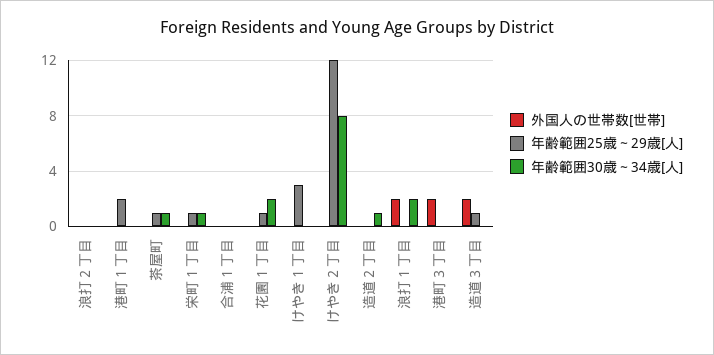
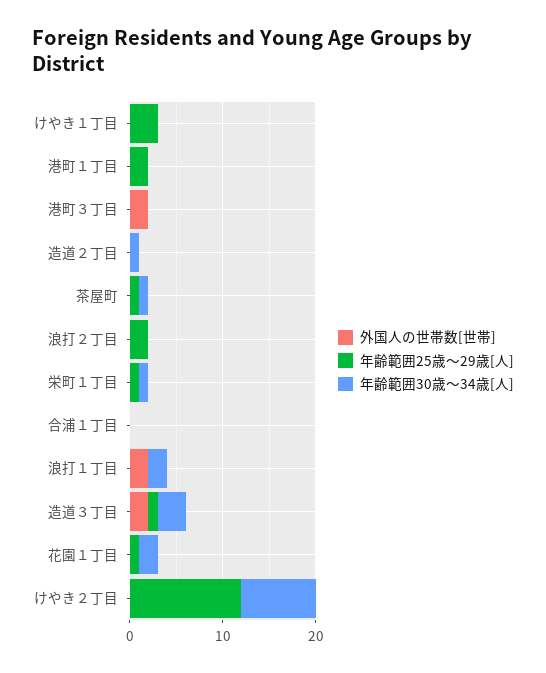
  {
    "外国人の世帯数[世帯]": {
      "浪打２丁目": 0,
      "港町１丁目": 0,
      "茶屋町": 0,
      "栄町１丁目": 0,
      "合浦１丁目": 0,
      "花園１丁目": 0,
      "けやき１丁目": 0,
      "けやき２丁目": 0,
      "造道２丁目": 0,
      "浪打１丁目": 2,
      "港町３丁目": 2,
      "造道３丁目": 2
    },
    "年齢範囲25歳～29歳[人]": {
-     "浪打２丁目": 0,
+     "浪打２丁目": 2,
      "港町１丁目": 2,
      "茶屋町": 1,
      "栄町１丁目": 1,
      "合浦１丁目": 0,
      "花園１丁目": 1,
      "けやき１丁目": 3,
      "けやき２丁目": 12,
      "造道２丁目": 0,
      "浪打１丁目": 0,
      "港町３丁目": 0,
      "造道３丁目": 1
    },
    "年齢範囲30歳～34歳[人]": {
      "浪打２丁目": 0,
      "港町１丁目": 0,
      "茶屋町": 1,
      "栄町１丁目": 1,
      "合浦１丁目": 0,
      "花園１丁目": 2,
      "けやき１丁目": 0,
      "けやき２丁目": 8,
      "造道２丁目": 1,
      "浪打１丁目": 2,
      "港町３丁目": 0,
-     "造道３丁目": 0
+     "造道３丁目": 3
    }
  }

